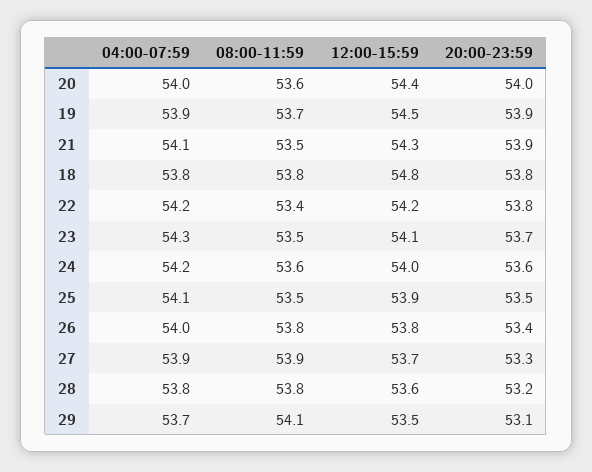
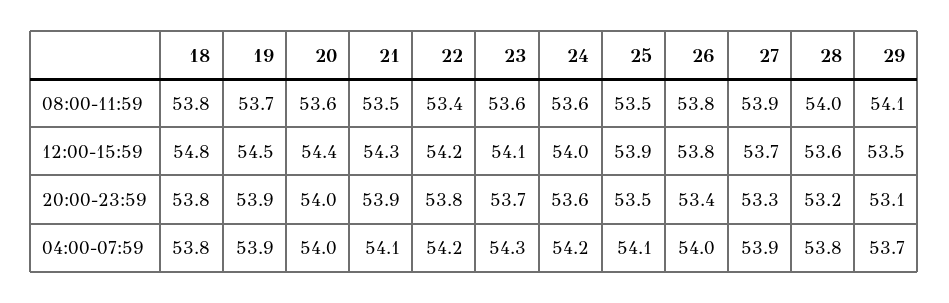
  {
    "04:00-07:59": {
      "20": 54,
      "19": 53.9,
      "21": 54.1,
      "18": 53.8,
      "22": 54.2,
      "23": 54.3,
      "24": 54.2,
      "25": 54.1,
      "26": 54,
      "27": 53.9,
      "28": 53.8,
      "29": 53.7
    },
    "08:00-11:59": {
      "20": 53.6,
      "19": 53.7,
      "21": 53.5,
      "18": 53.8,
      "22": 53.4,
-     "23": 53.5,
+     "23": 53.6,
      "24": 53.6,
      "25": 53.5,
      "26": 53.8,
      "27": 53.9,
-     "28": 53.8,
+     "28": 54,
      "29": 54.1
    },
    "12:00-15:59": {
      "20": 54.4,
      "19": 54.5,
      "21": 54.3,
      "18": 54.8,
      "22": 54.2,
      "23": 54.1,
      "24": 54,
      "25": 53.9,
      "26": 53.8,
      "27": 53.7,
      "28": 53.6,
      "29": 53.5
    },
    "20:00-23:59": {
      "20": 54,
      "19": 53.9,
      "21": 53.9,
      "18": 53.8,
      "22": 53.8,
      "23": 53.7,
      "24": 53.6,
      "25": 53.5,
      "26": 53.4,
      "27": 53.3,
      "28": 53.2,
      "29": 53.1
    }
  }

